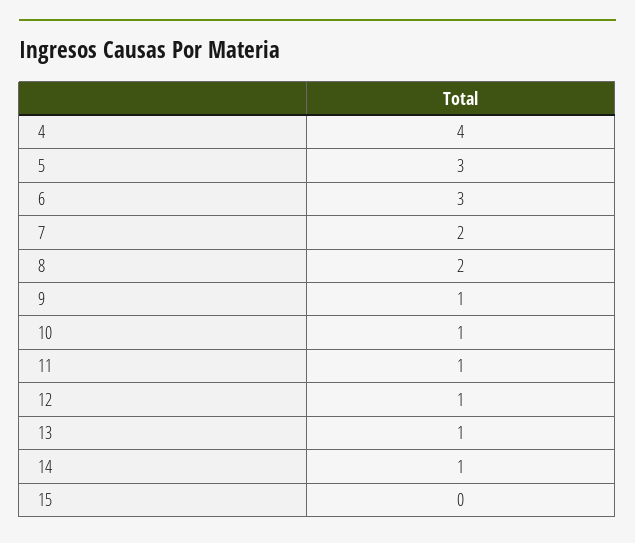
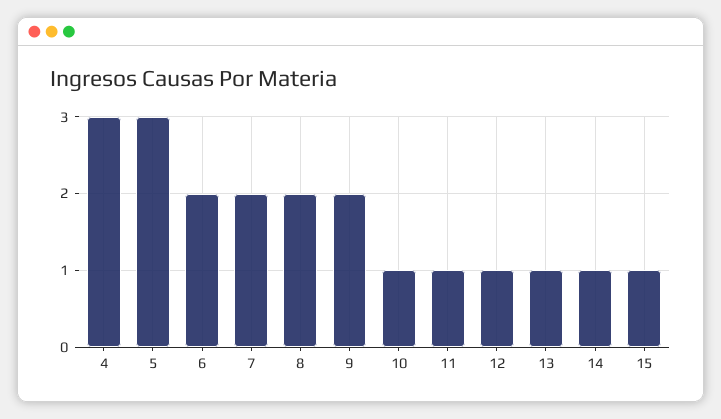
  {
-   "4": 4,
+   "4": 3,
    "5": 3,
-   "6": 3,
+   "6": 2,
    "7": 2,
    "8": 2,
-   "9": 1,
+   "9": 2,
    "10": 1,
    "11": 1,
    "12": 1,
    "13": 1,
    "14": 1,
-   "15": 0
+   "15": 1
  }

